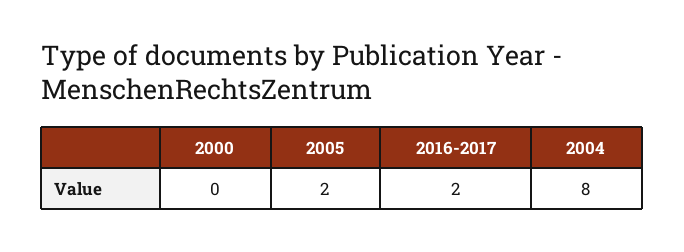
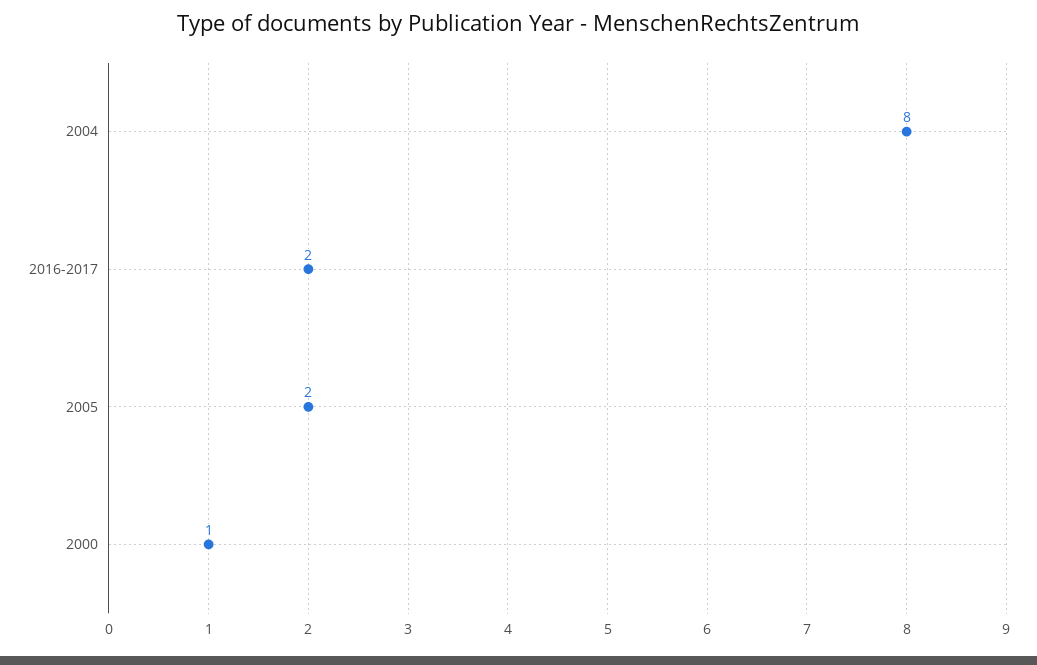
  {
-   "2000": 0,
+   "2000": 1,
    "2005": 2,
    "2016-2017": 2,
    "2004": 8
  }

